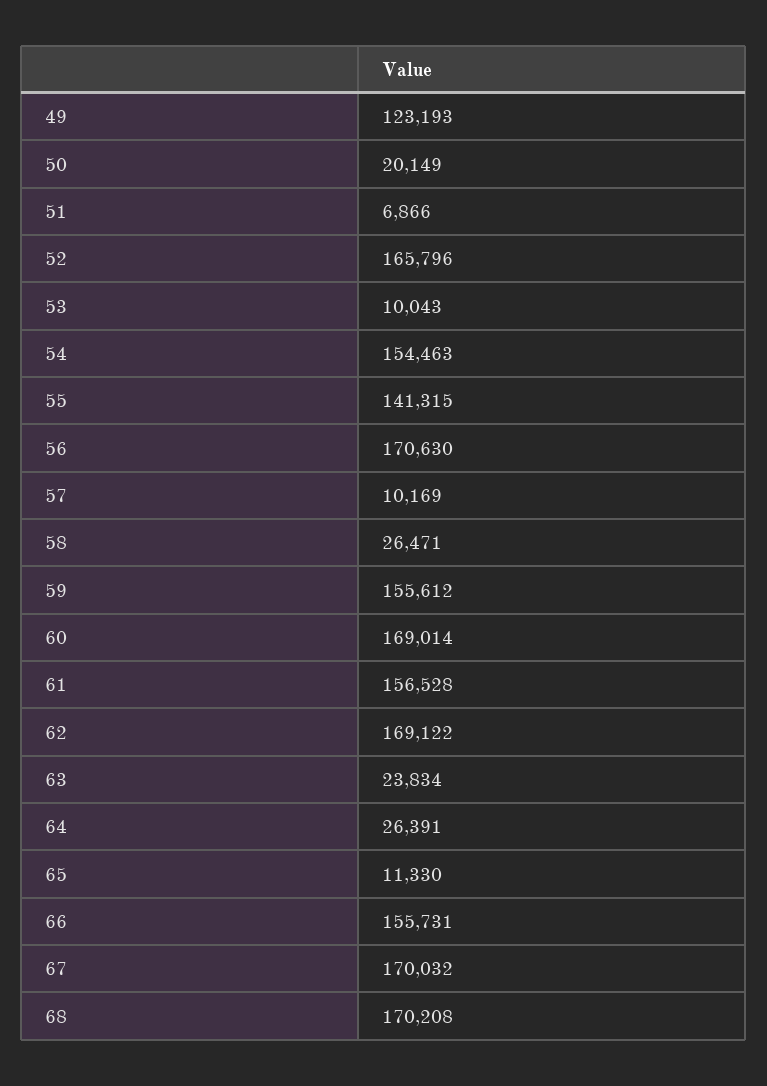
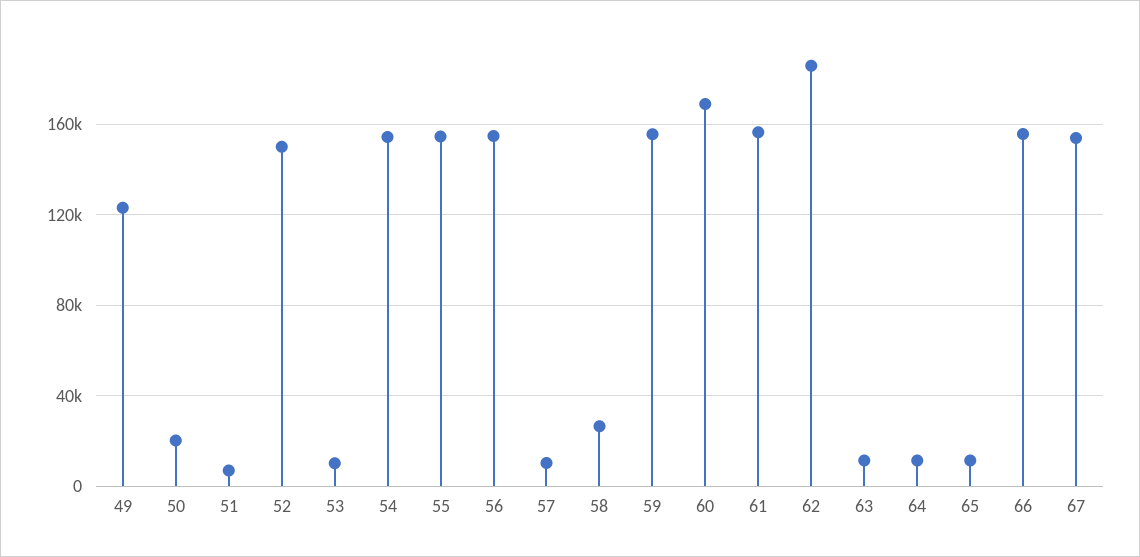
  {
    "49": 123193,
    "50": 20149,
    "51": 6866,
-   "52": 165796,
+   "52": 150000,
    "53": 10043,
    "54": 154463,
-   "55": 141315,
+   "55": 155000,
-   "56": 170630,
+   "56": 155000,
    "57": 10169,
    "58": 26471,
    "59": 155612,
    "60": 169014,
    "61": 156528,
-   "62": 169122,
+   "62": 185000,
-   "63": 23834,
+   "63": 10000,
-   "64": 26391,
+   "64": 10000,
    "65": 11330,
    "66": 155731,
-   "67": 170032,
+   "67": 155000
-   "68": 170208
  }

